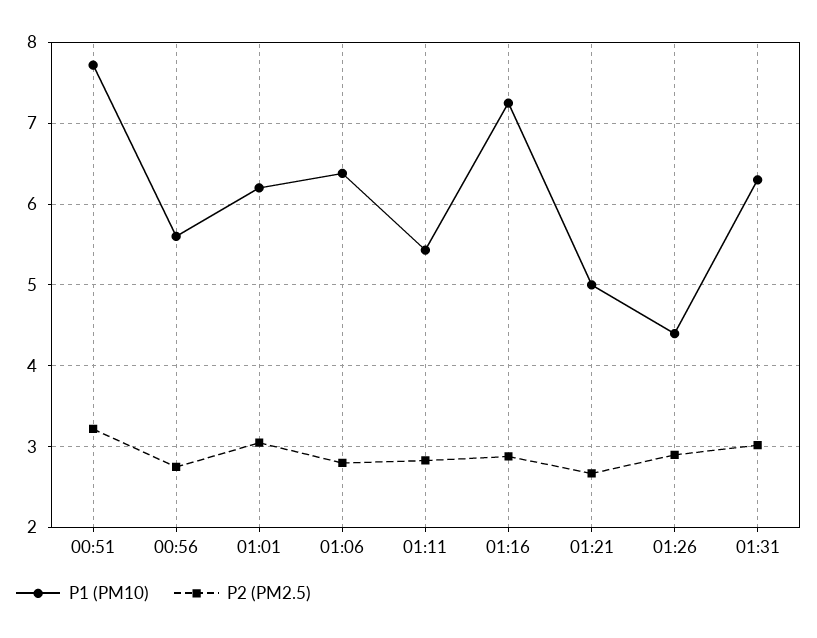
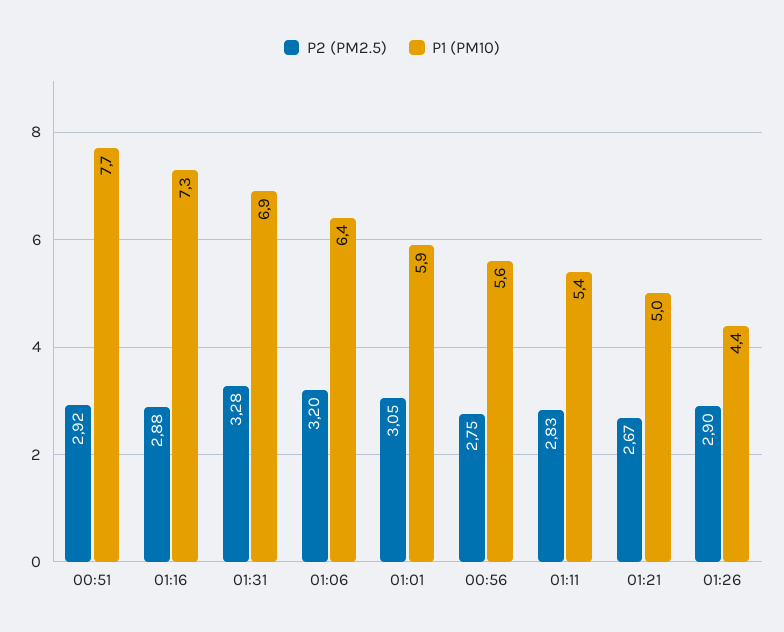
  {
    "P1 (PM10)": {
      "00:51": 7.7,
      "00:56": 5.6,
-     "01:01": 6.2,
+     "01:01": 5.9,
      "01:06": 6.4,
      "01:11": 5.4,
      "01:16": 7.3,
      "01:21": 5,
      "01:26": 4.4,
-     "01:31": 6.3
+     "01:31": 6.9
    },
    "P2 (PM2.5)": {
-     "00:51": 3.2,
+     "00:51": 2.92,
      "00:56": 2.75,
      "01:01": 3.05,
-     "01:06": 2.8,
+     "01:06": 3.2,
      "01:11": 2.83,
      "01:16": 2.88,
      "01:21": 2.67,
      "01:26": 2.9,
-     "01:31": 3
+     "01:31": 3.28
    }
  }

